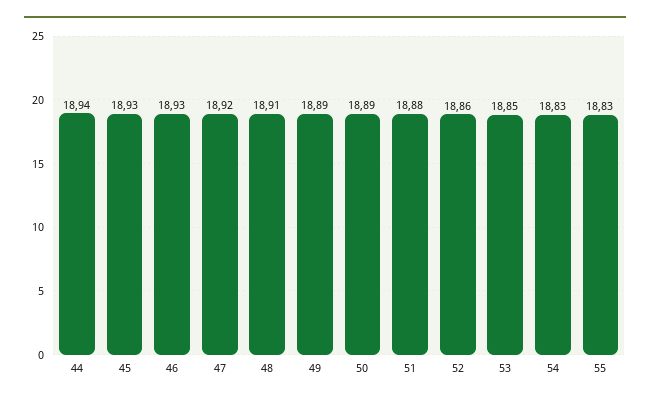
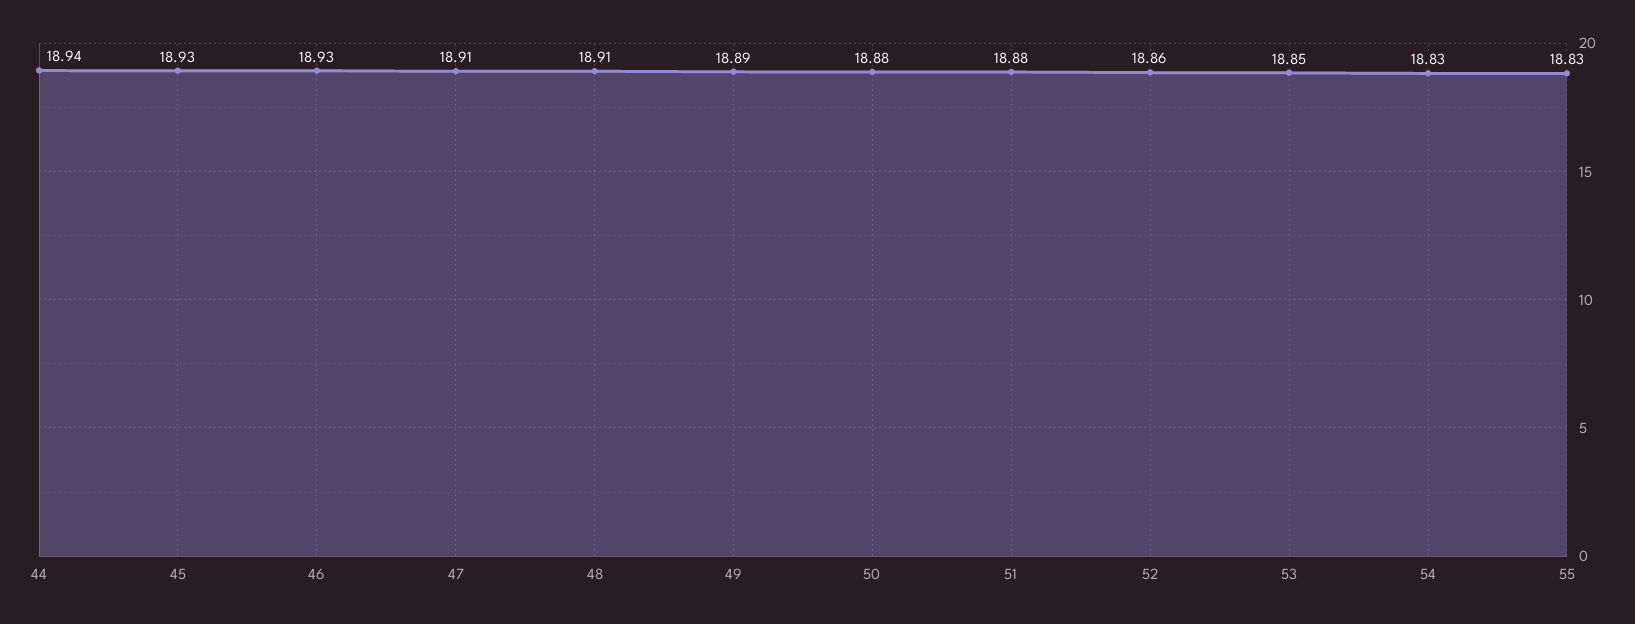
  {
    "44": 18.94,
    "45": 18.93,
    "46": 18.93,
-   "47": 18.92,
+   "47": 18.91,
    "48": 18.91,
    "49": 18.89,
-   "50": 18.89,
+   "50": 18.88,
    "51": 18.88,
    "52": 18.86,
    "53": 18.85,
    "54": 18.83,
    "55": 18.83
  }

